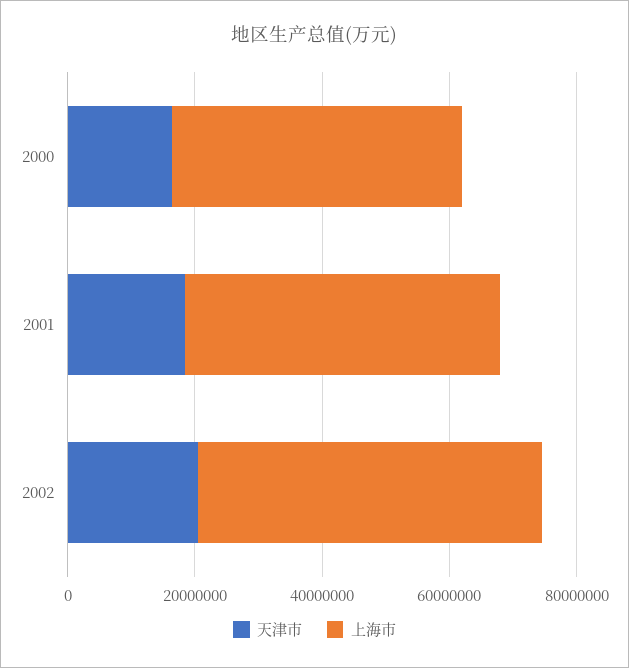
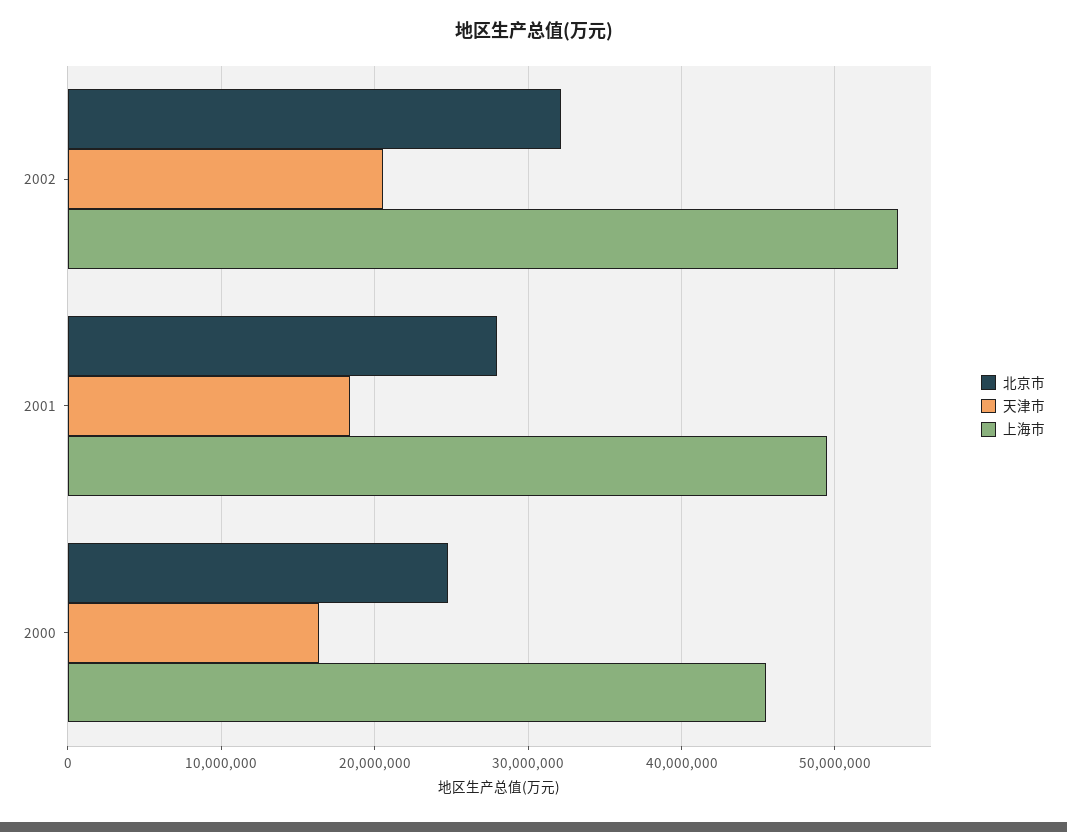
  {
    "天津市": {
      "2000": 16000000,
      "2001": 18000000,
      "2002": 21000000
    },
    "上海市": {
      "2000": 46000000,
      "2001": 50000000,
      "2002": 54000000
-   }
+   },
+   "北京市": {
+     "2002": 32000000,
+     "2001": 28000000,
+     "2000": 25000000
+   }
  }

